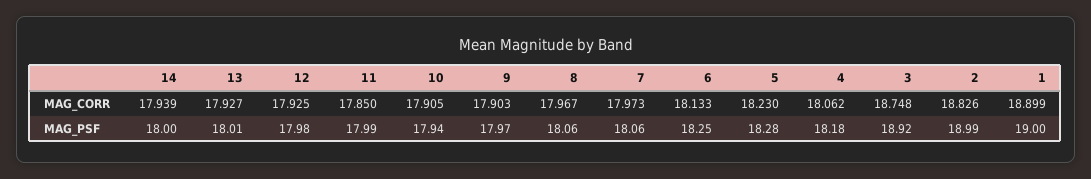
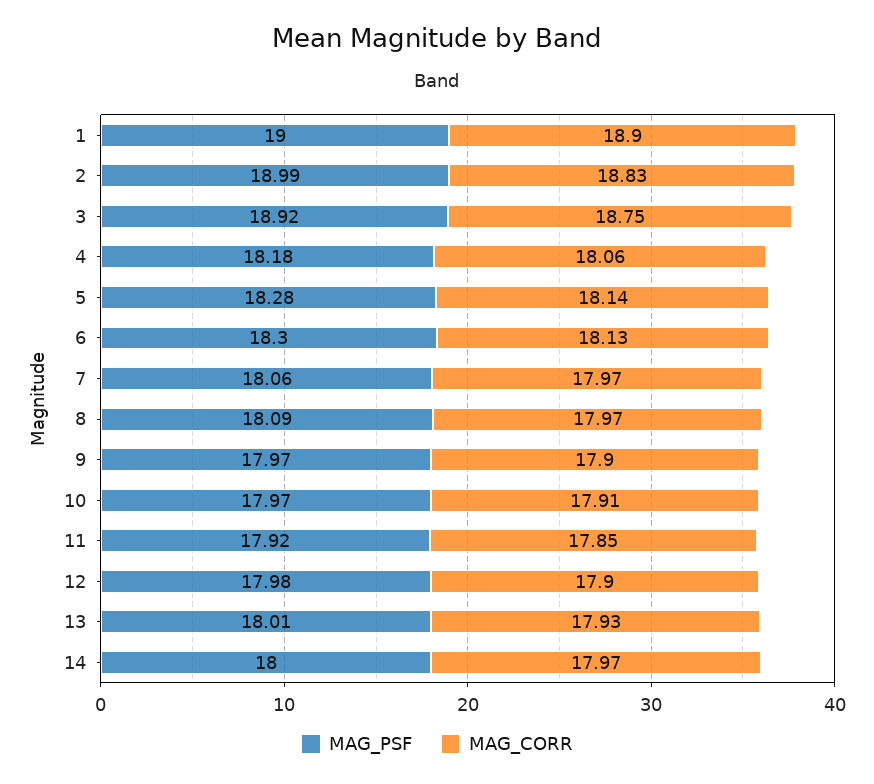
  {
    "MAG_CORR": {
-     "14": 17.939,
+     "14": 17.97,
      "13": 17.927,
-     "12": 17.925,
+     "12": 17.9,
      "11": 17.85,
      "10": 17.905,
      "9": 17.903,
      "8": 17.967,
      "7": 17.973,
      "6": 18.133,
-     "5": 18.23,
+     "5": 18.14,
      "4": 18.062,
      "3": 18.748,
      "2": 18.826,
      "1": 18.899
    },
    "MAG_PSF": {
      "14": 18,
      "13": 18.01,
      "12": 17.98,
-     "11": 17.99,
+     "11": 17.92,
-     "10": 17.94,
+     "10": 17.97,
      "9": 17.97,
-     "8": 18.06,
+     "8": 18.09,
      "7": 18.06,
-     "6": 18.25,
+     "6": 18.3,
      "5": 18.28,
      "4": 18.18,
      "3": 18.92,
      "2": 18.99,
      "1": 19
    }
  }

